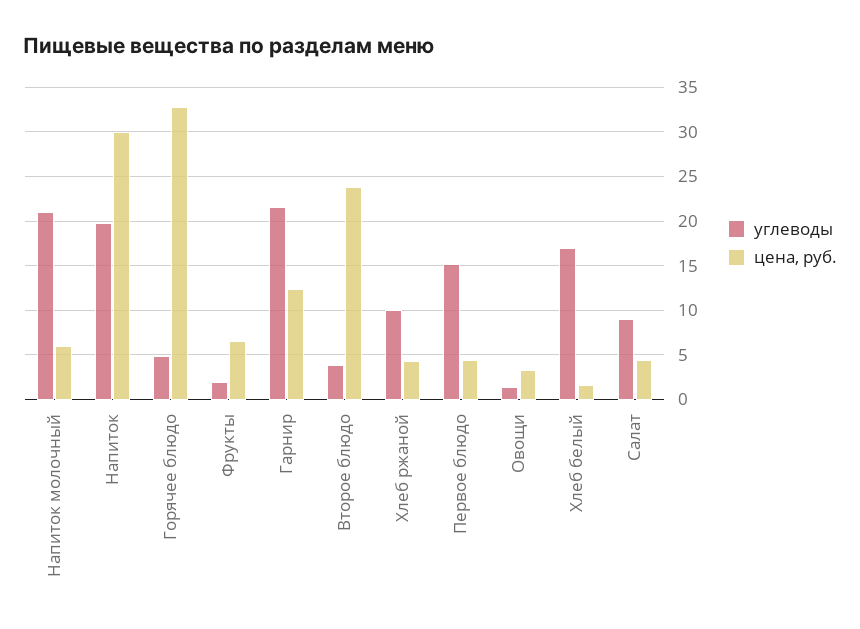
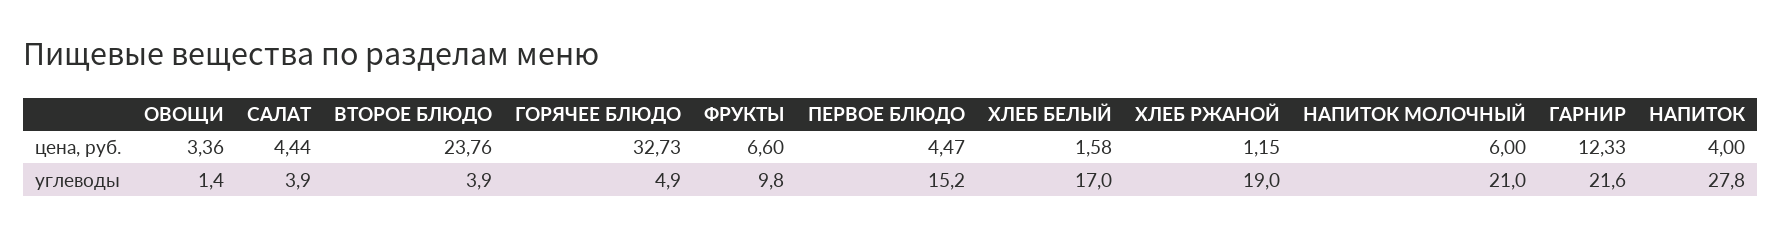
  {
    "углеводы": {
      "Напиток молочный": 21,
-     "Напиток": 20,
+     "Напиток": 27.8,
      "Горячее блюдо": 4.9,
-     "Фрукты": 2,
+     "Фрукты": 9.8,
      "Гарнир": 21.6,
      "Второе блюдо": 3.9,
-     "Хлеб ржаной": 10,
+     "Хлеб ржаной": 19,
      "Первое блюдо": 15.2,
      "Овощи": 1.4,
      "Хлеб белый": 17,
-     "Салат": 9
+     "Салат": 3.9
    },
    "цена, руб.": {
      "Напиток молочный": 6,
-     "Напиток": 30,
+     "Напиток": 4,
      "Горячее блюдо": 32.73,
      "Фрукты": 6.6,
      "Гарнир": 12.33,
      "Второе блюдо": 23.76,
-     "Хлеб ржаной": 4,
+     "Хлеб ржаной": 1.15,
      "Первое блюдо": 4.47,
      "Овощи": 3.36,
      "Хлеб белый": 1.58,
      "Салат": 4.44
    }
  }

